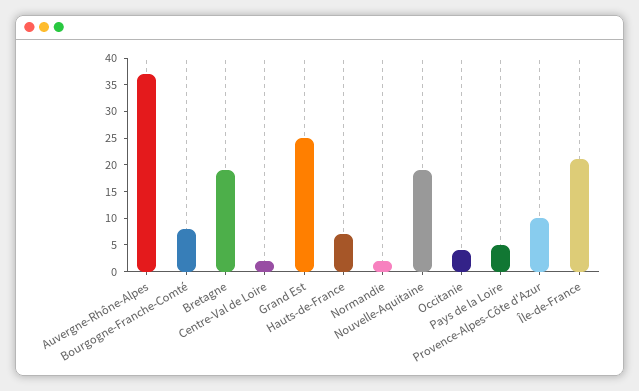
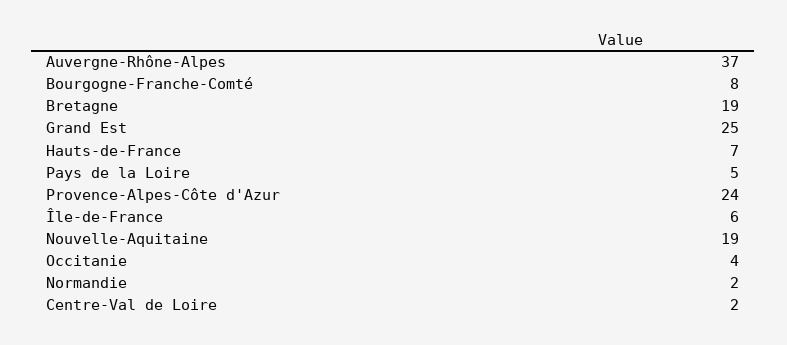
  {
    "Auvergne-Rhône-Alpes": 37,
    "Bourgogne-Franche-Comté": 8,
    "Bretagne": 19,
    "Centre-Val de Loire": 2,
    "Grand Est": 25,
    "Hauts-de-France": 7,
    "Normandie": 2,
    "Nouvelle-Aquitaine": 19,
    "Occitanie": 4,
    "Pays de la Loire": 5,
-   "Provence-Alpes-Côte d'Azur": 10,
+   "Provence-Alpes-Côte d'Azur": 24,
-   "Île-de-France": 20
+   "Île-de-France": 6
  }

